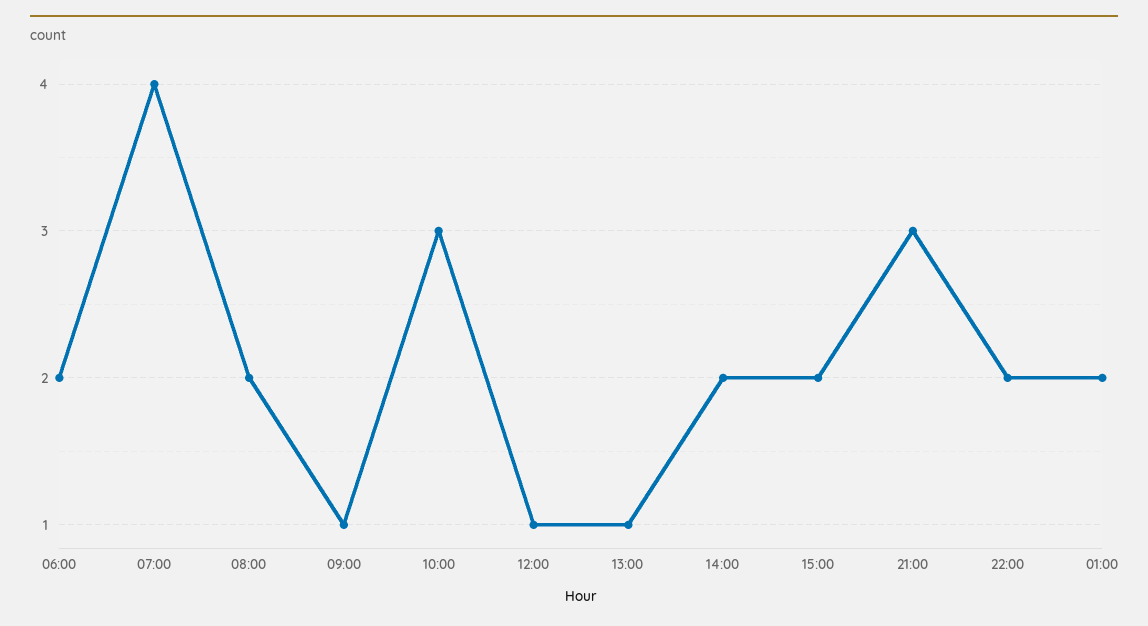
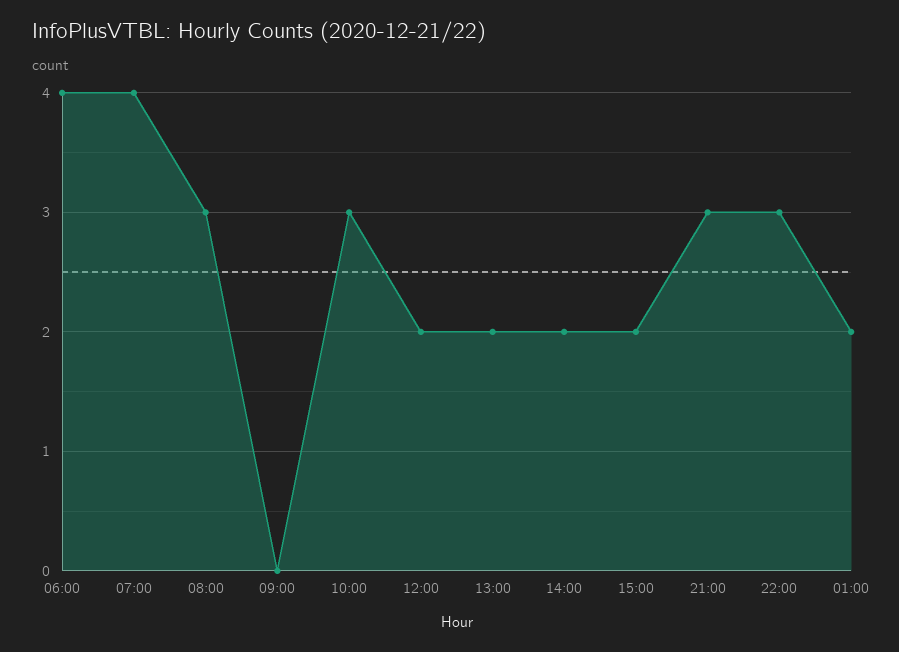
  {
-   "06:00": 2,
+   "06:00": 4,
    "07:00": 4,
-   "08:00": 2,
+   "08:00": 3,
-   "09:00": 1,
+   "09:00": 0,
    "10:00": 3,
-   "12:00": 1,
+   "12:00": 2,
-   "13:00": 1,
+   "13:00": 2,
    "14:00": 2,
    "15:00": 2,
    "21:00": 3,
-   "22:00": 2,
+   "22:00": 3,
    "01:00": 2
  }

